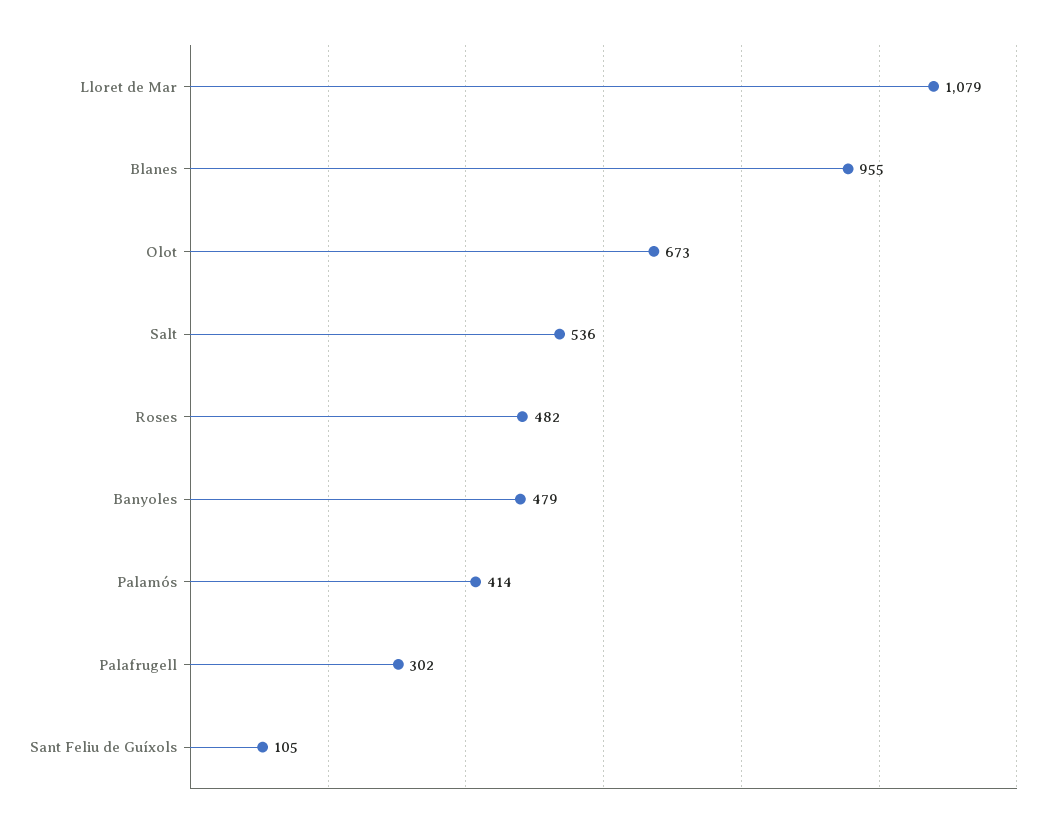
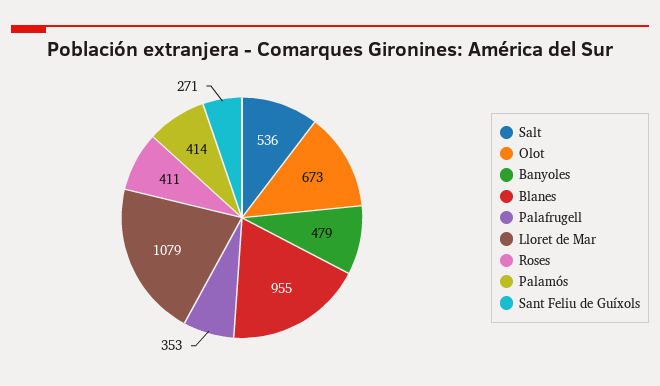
  {
    "Lloret de Mar": 1079,
    "Blanes": 955,
    "Olot": 673,
    "Salt": 536,
-   "Roses": 482,
+   "Roses": 411,
    "Banyoles": 479,
    "Palamós": 414,
-   "Palafrugell": 302,
+   "Palafrugell": 353,
-   "Sant Feliu de Guíxols": 105
+   "Sant Feliu de Guíxols": 271
  }

